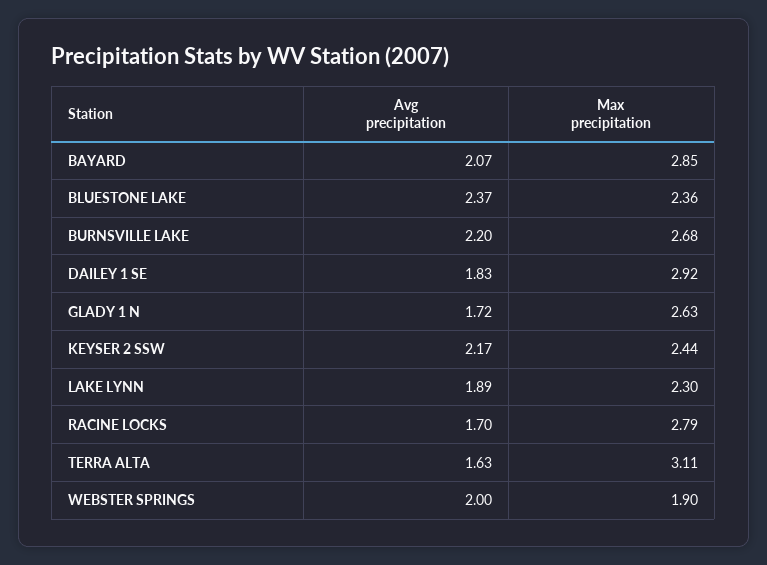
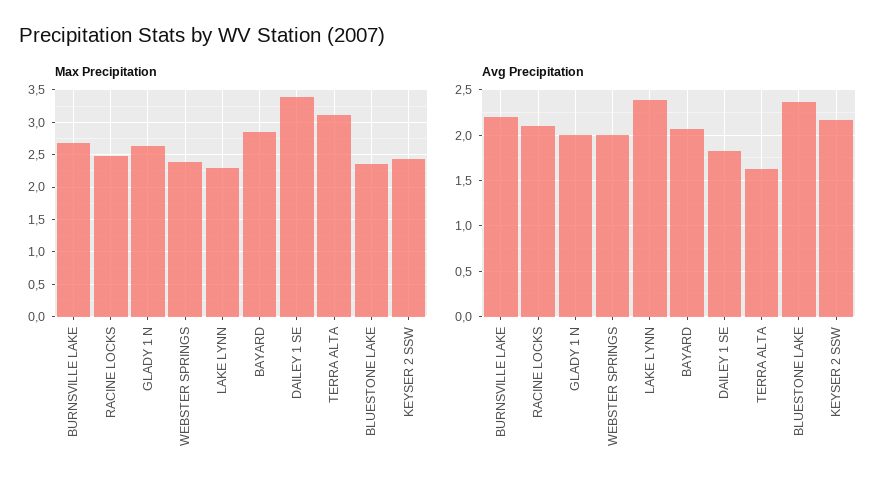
  {
    "Avg precipitation": {
      "BAYARD": 2.07,
      "BLUESTONE LAKE": 2.37,
      "BURNSVILLE LAKE": 2.2,
      "DAILEY 1 SE": 1.83,
-     "GLADY 1 N": 1.72,
+     "GLADY 1 N": 2,
      "KEYSER 2 SSW": 2.17,
-     "LAKE LYNN": 1.89,
+     "LAKE LYNN": 2.4,
-     "RACINE LOCKS": 1.7,
+     "RACINE LOCKS": 2.1,
      "TERRA ALTA": 1.63,
      "WEBSTER SPRINGS": 2
    },
    "Max precipitation": {
      "BAYARD": 2.85,
      "BLUESTONE LAKE": 2.36,
      "BURNSVILLE LAKE": 2.68,
-     "DAILEY 1 SE": 2.92,
+     "DAILEY 1 SE": 3.4,
      "GLADY 1 N": 2.63,
      "KEYSER 2 SSW": 2.44,
      "LAKE LYNN": 2.3,
-     "RACINE LOCKS": 2.79,
+     "RACINE LOCKS": 2.5,
      "TERRA ALTA": 3.11,
-     "WEBSTER SPRINGS": 1.9
+     "WEBSTER SPRINGS": 2.4
    }
  }

